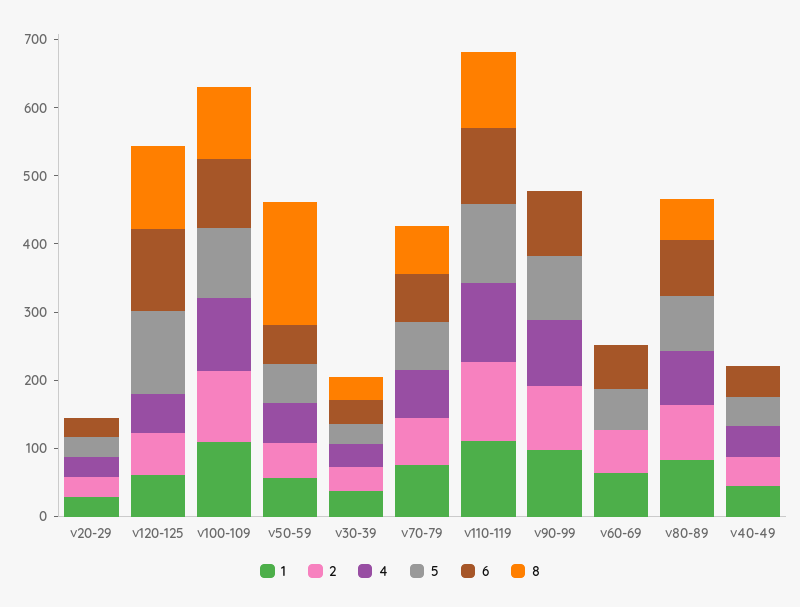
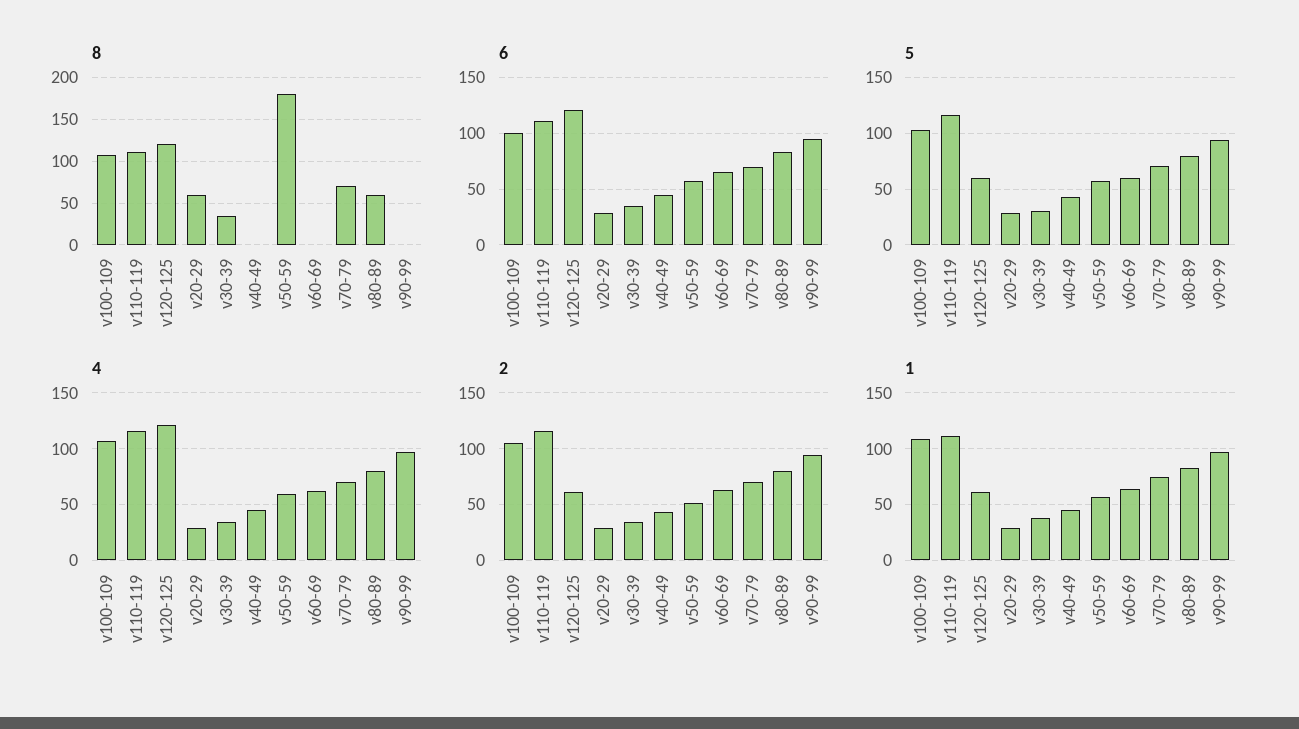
  {
    "1": {
      "v20-29": 30,
      "v120-125": 60,
      "v100-109": 110,
      "v50-59": 60,
      "v30-39": 40,
      "v70-79": 80,
      "v110-119": 110,
      "v90-99": 100,
      "v60-69": 60,
      "v80-89": 80,
      "v40-49": 50
    },
    "2": {
      "v20-29": 30,
      "v120-125": 60,
      "v100-109": 110,
      "v50-59": 50,
      "v30-39": 30,
      "v70-79": 70,
      "v110-119": 120,
      "v90-99": 90,
      "v60-69": 60,
      "v80-89": 80,
      "v40-49": 40
    },
    "4": {
      "v20-29": 30,
-     "v120-125": 60,
+     "v120-125": 120,
      "v100-109": 110,
      "v50-59": 60,
      "v30-39": 30,
      "v70-79": 70,
      "v110-119": 120,
      "v90-99": 100,
-     "v60-69": 0,
+     "v60-69": 60,
      "v80-89": 80,
      "v40-49": 50
    },
    "5": {
      "v20-29": 30,
-     "v120-125": 120,
+     "v120-125": 60,
      "v100-109": 100,
      "v50-59": 60,
      "v30-39": 30,
      "v70-79": 70,
      "v110-119": 120,
      "v90-99": 90,
      "v60-69": 60,
      "v80-89": 80,
      "v40-49": 40
    },
    "6": {
      "v20-29": 30,
      "v120-125": 120,
      "v100-109": 100,
      "v50-59": 60,
      "v30-39": 40,
      "v70-79": 70,
      "v110-119": 110,
      "v90-99": 100,
      "v60-69": 70,
      "v80-89": 80,
      "v40-49": 50
    },
    "8": {
-     "v20-29": 0,
+     "v20-29": 60,
      "v120-125": 120,
      "v100-109": 110,
      "v50-59": 180,
      "v30-39": 30,
      "v70-79": 70,
      "v110-119": 110,
      "v90-99": 0,
      "v60-69": 0,
      "v80-89": 60,
      "v40-49": 0
    }
  }

